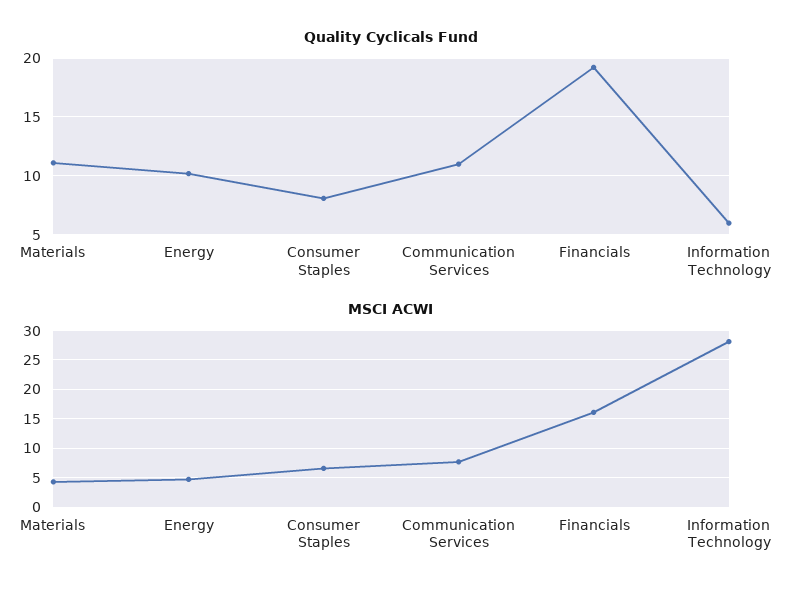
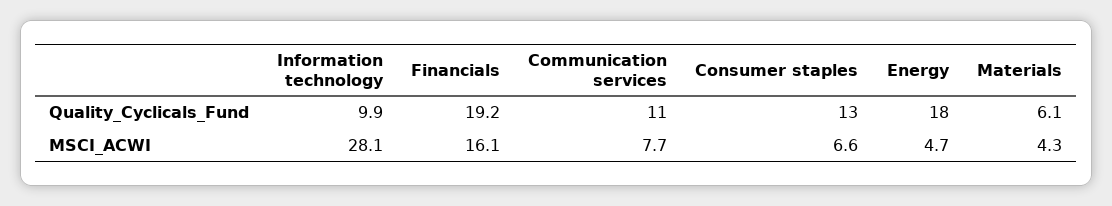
  {
    "Quality Cyclicals Fund": {
-     "Materials": 11,
+     "Materials": 6.1,
-     "Energy": 10,
+     "Energy": 18,
-     "Consumer Staples": 8,
+     "Consumer Staples": 13,
      "Communication Services": 11,
      "Financials": 19.2,
-     "Information Technology": 6
+     "Information Technology": 9.9
    },
    "MSCI ACWI": {
      "Materials": 4.3,
      "Energy": 4.7,
      "Consumer Staples": 6.6,
      "Communication Services": 7.7,
      "Financials": 16.1,
      "Information Technology": 28.1
    }
  }

